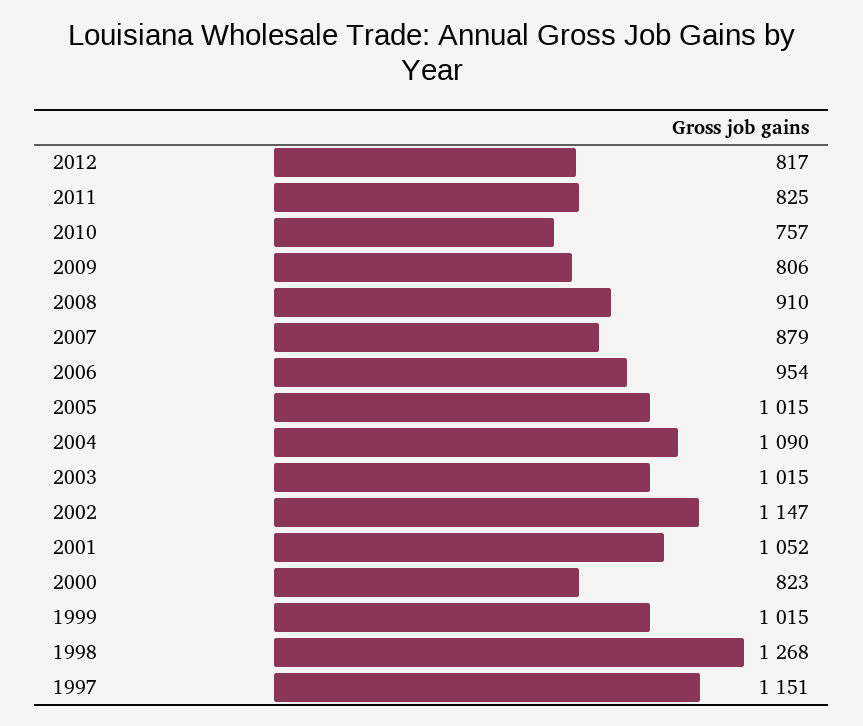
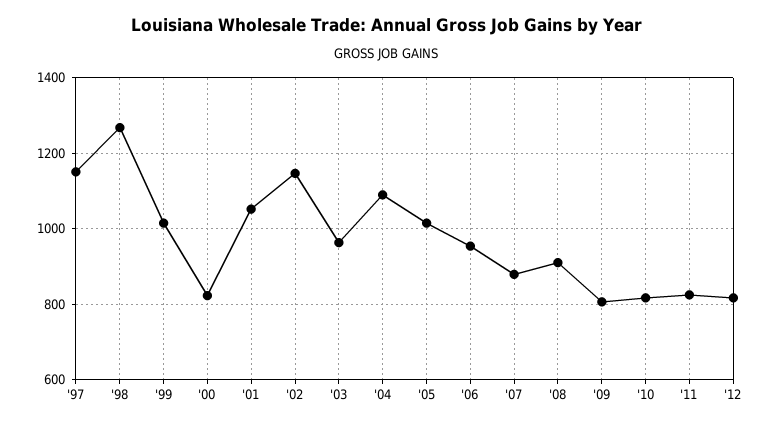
  {
    "2012": 817,
    "2011": 825,
-   "2010": 757,
+   "2010": 820,
    "2009": 806,
    "2008": 910,
    "2007": 879,
    "2006": 954,
    "2005": 1015,
    "2004": 1090,
-   "2003": 1015,
+   "2003": 960,
    "2002": 1147,
    "2001": 1052,
    "2000": 823,
    "1999": 1015,
    "1998": 1268,
    "1997": 1151
  }

